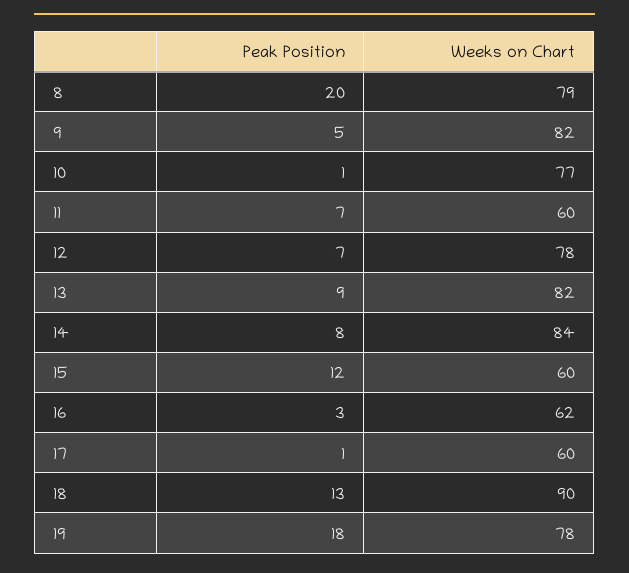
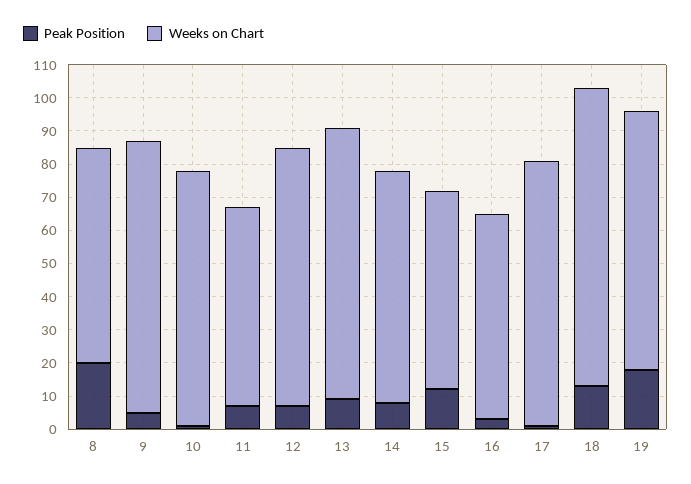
  {
    "Peak Position": {
      "8": 20,
      "9": 5,
      "10": 1,
      "11": 7,
      "12": 7,
      "13": 9,
      "14": 8,
      "15": 12,
      "16": 3,
      "17": 1,
      "18": 13,
      "19": 18
    },
    "Weeks on Chart": {
-     "8": 79,
+     "8": 65,
      "9": 82,
      "10": 77,
      "11": 60,
      "12": 78,
      "13": 82,
-     "14": 84,
+     "14": 70,
      "15": 60,
      "16": 62,
-     "17": 60,
+     "17": 80,
      "18": 90,
      "19": 78
    }
  }

